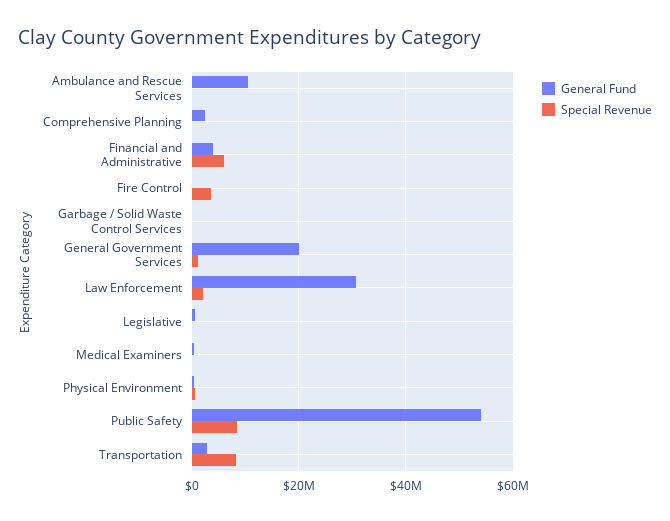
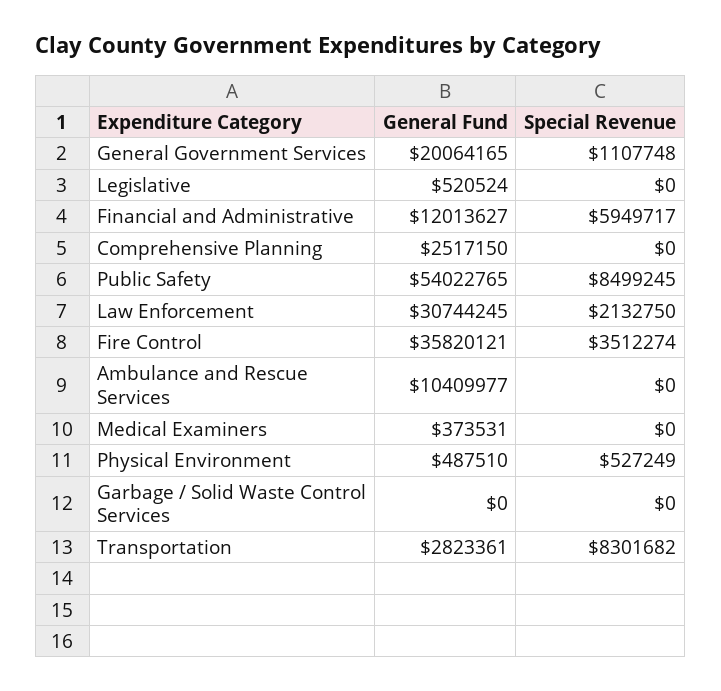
  {
    "General Fund": {
      "Ambulance and Rescue Services": 10409977,
      "Comprehensive Planning": 2517150,
-     "Financial and Administrative": 4000000,
+     "Financial and Administrative": 12013627,
-     "Fire Control": 0,
+     "Fire Control": 35820121,
      "Garbage / Solid Waste Control Services": 0,
      "General Government Services": 20064165,
      "Law Enforcement": 30744245,
      "Legislative": 520524,
      "Medical Examiners": 373531,
      "Physical Environment": 487510,
      "Public Safety": 54022765,
      "Transportation": 2823361
    },
    "Special Revenue": {
      "Ambulance and Rescue Services": 0,
      "Comprehensive Planning": 0,
      "Financial and Administrative": 5949717,
      "Fire Control": 3512274,
      "Garbage / Solid Waste Control Services": 0,
      "General Government Services": 1107748,
      "Law Enforcement": 2132750,
      "Legislative": 0,
      "Medical Examiners": 0,
      "Physical Environment": 527249,
      "Public Safety": 8499245,
      "Transportation": 8301682
    }
  }

